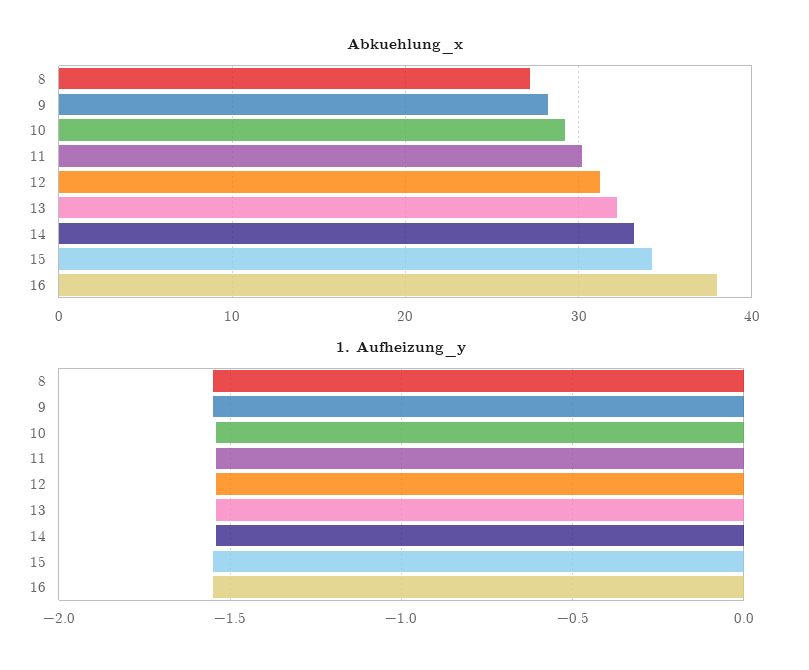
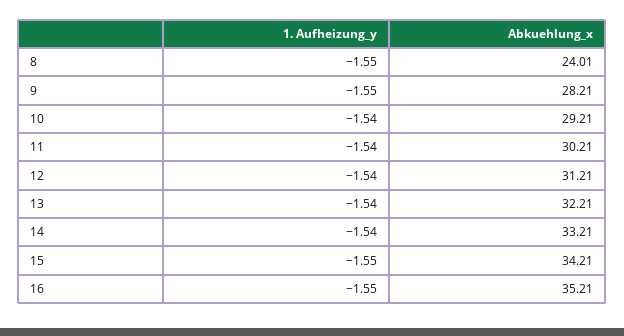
  {
    "Abkuehlung_x": {
-     "8": 27,
+     "8": 24.01,
      "9": 28.21,
      "10": 29.21,
      "11": 30.21,
      "12": 31.21,
      "13": 32.21,
      "14": 33.21,
      "15": 34.21,
-     "16": 38
+     "16": 35.21
    },
    "1. Aufheizung_y": {
      "8": -1.55,
      "9": -1.55,
      "10": -1.54,
      "11": -1.54,
      "12": -1.54,
      "13": -1.54,
      "14": -1.54,
      "15": -1.55,
      "16": -1.55
    }
  }

